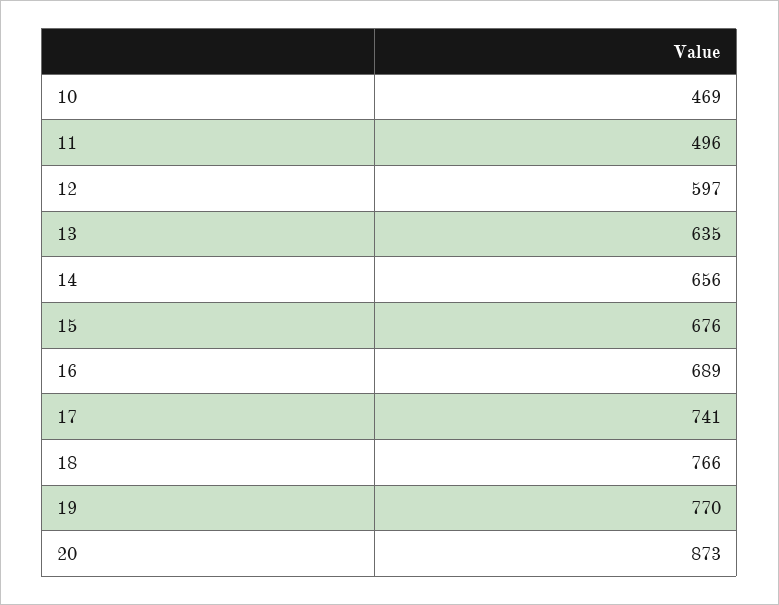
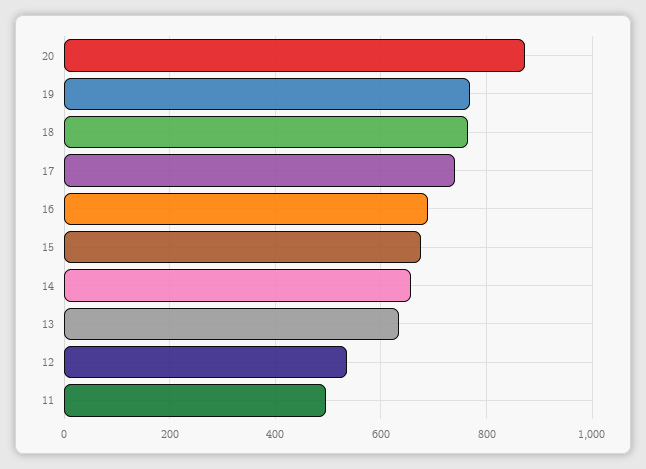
  {
-   "10": 469,
    "11": 496,
-   "12": 597,
+   "12": 540,
    "13": 635,
    "14": 656,
    "15": 676,
    "16": 689,
    "17": 741,
    "18": 766,
    "19": 770,
    "20": 873
  }

